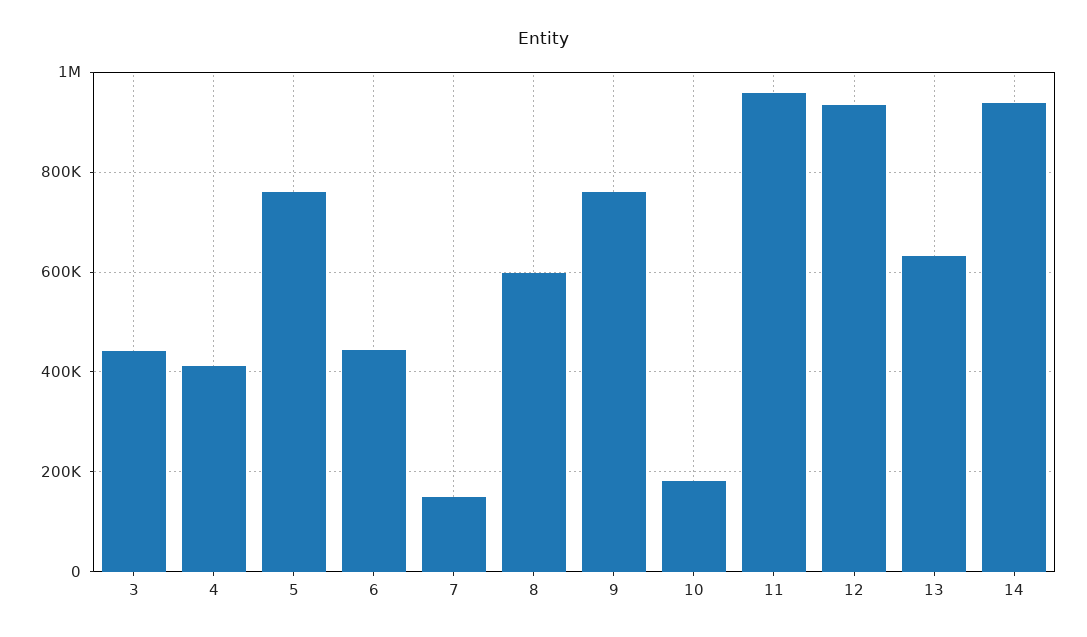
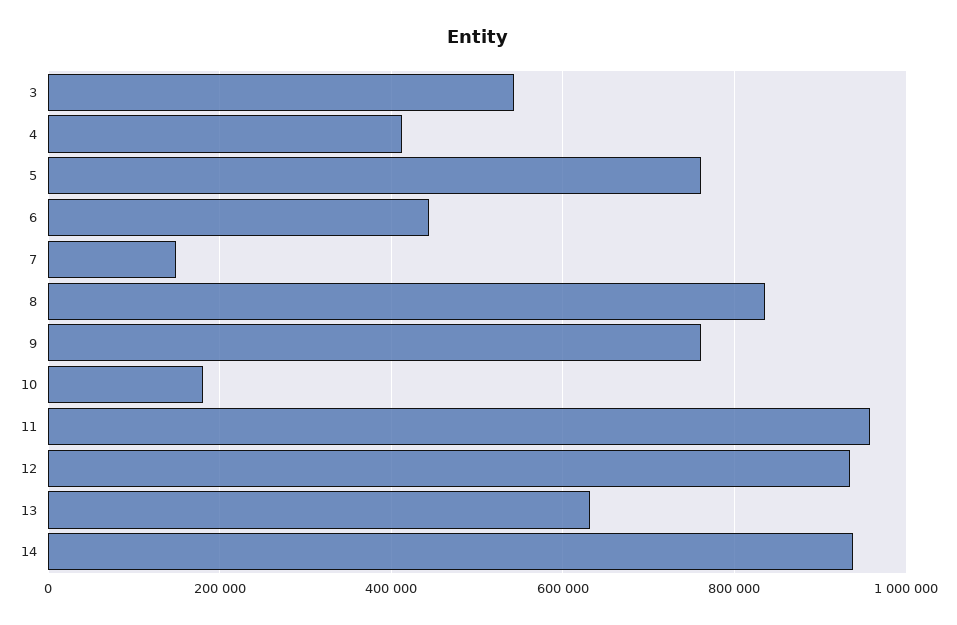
  {
-   "3": 440000,
+   "3": 540000,
    "4": 420000,
    "5": 760000,
    "6": 440000,
    "7": 140000,
-   "8": 600000,
+   "8": 840000,
    "9": 760000,
    "10": 180000,
    "11": 960000,
    "12": 940000,
    "13": 640000,
    "14": 940000
  }

